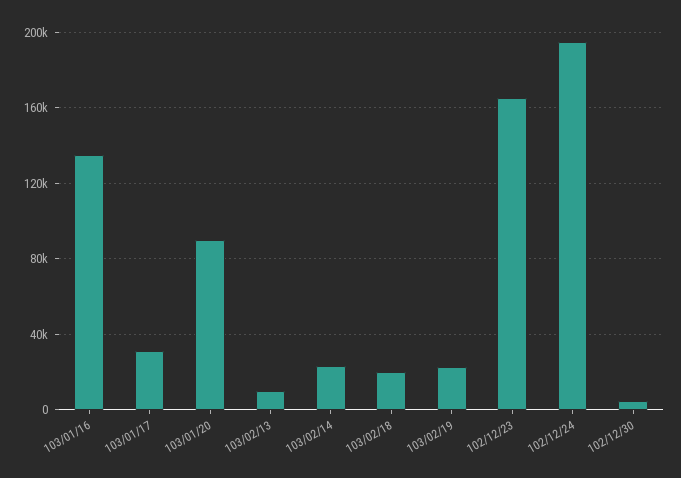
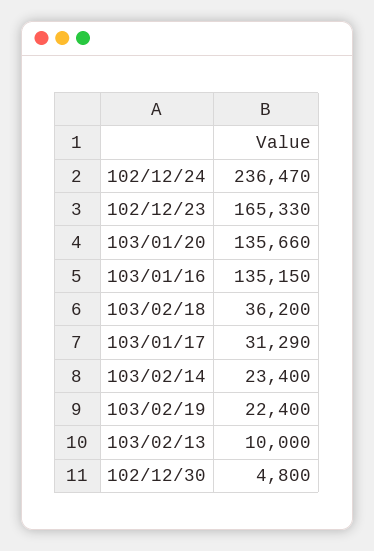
  {
    "103/01/16": 135150,
    "103/01/17": 31290,
-   "103/01/20": 90000,
+   "103/01/20": 135660,
    "103/02/13": 10000,
    "103/02/14": 23400,
-   "103/02/18": 20000,
+   "103/02/18": 36200,
    "103/02/19": 22400,
    "102/12/23": 165330,
-   "102/12/24": 195000,
+   "102/12/24": 236470,
    "102/12/30": 4800
  }

